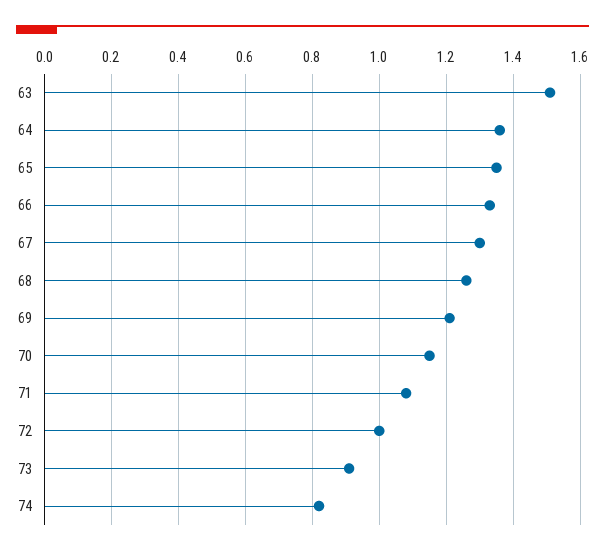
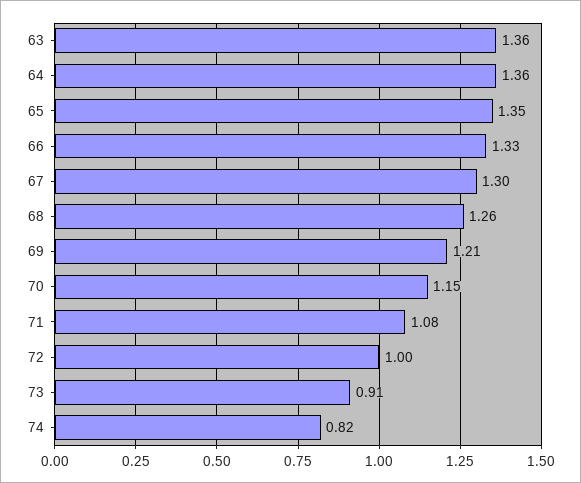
  {
-   "63": 1.5,
+   "63": 1.36,
    "64": 1.36,
    "65": 1.35,
    "66": 1.33,
    "67": 1.3,
    "68": 1.26,
    "69": 1.21,
    "70": 1.15,
    "71": 1.08,
    "72": 1,
    "73": 0.91,
    "74": 0.82
  }

